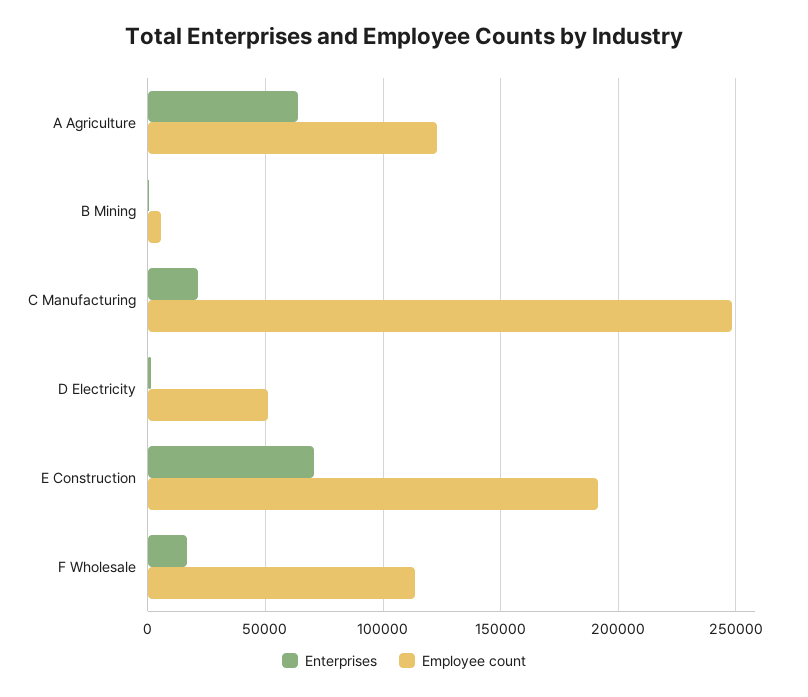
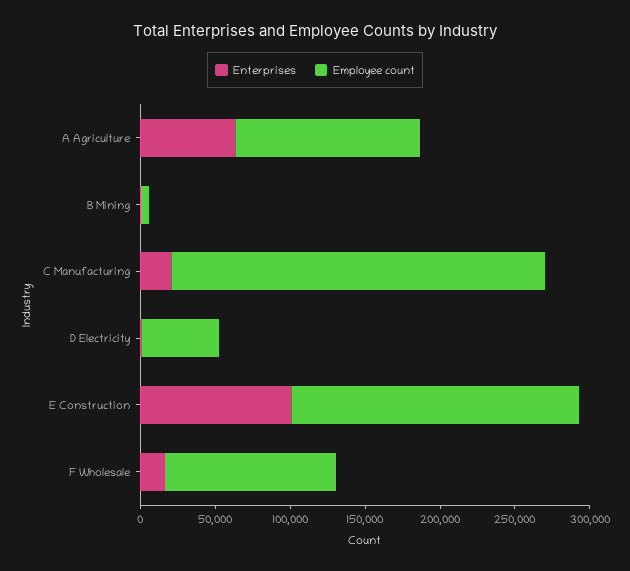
  {
    "Enterprises": {
      "A Agriculture": 65000,
      "B Mining": 0,
      "C Manufacturing": 20000,
      "D Electricity": 0,
-     "E Construction": 70000,
+     "E Construction": 100000,
      "F Wholesale": 15000
    },
    "Employee count": {
      "A Agriculture": 125000,
      "B Mining": 5000,
      "C Manufacturing": 250000,
      "D Electricity": 50000,
      "E Construction": 190000,
      "F Wholesale": 115000
    }
  }

